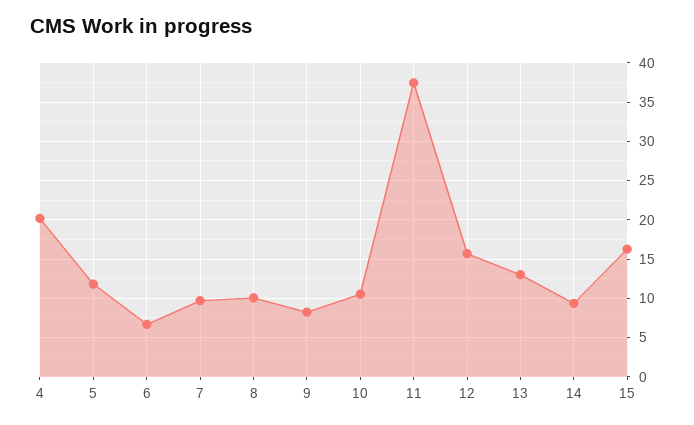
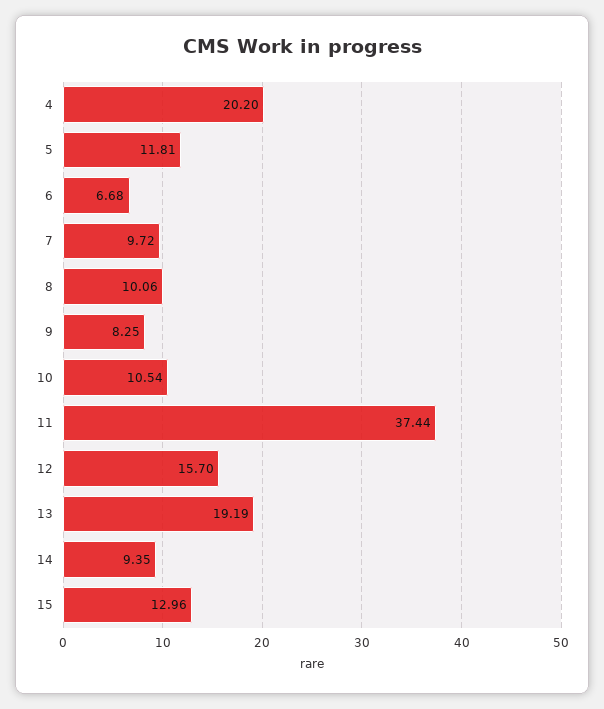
  {
    "4": 20.2,
    "5": 11.81,
    "6": 6.68,
    "7": 9.72,
    "8": 10.06,
    "9": 8.25,
    "10": 10.54,
    "11": 37.44,
    "12": 15.7,
-   "13": 13,
+   "13": 19.19,
    "14": 9.35,
-   "15": 16
+   "15": 12.96
  }

